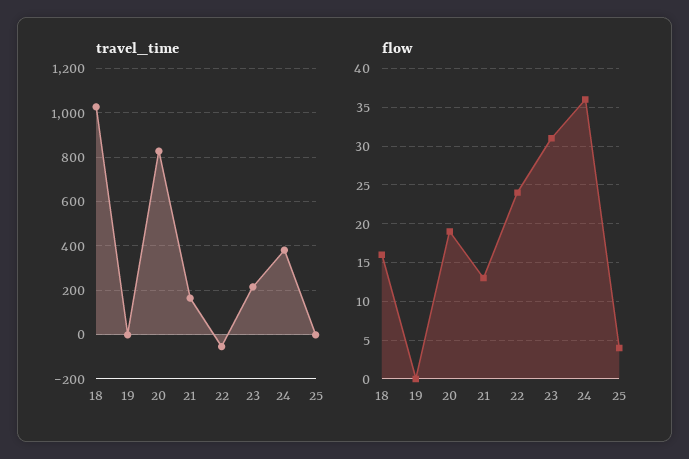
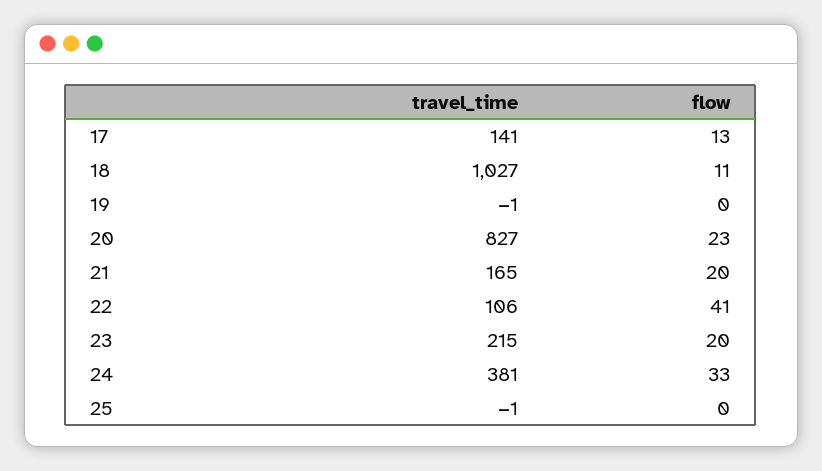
  {
    "travel_time": {
      "18": 1027,
      "19": -1,
      "20": 827,
      "21": 165,
-     "22": -50,
+     "22": 106,
      "23": 215,
      "24": 381,
-     "25": -1
+     "25": -1,
+     "17": 141
    },
    "flow": {
-     "18": 16,
+     "18": 11,
      "19": 0,
-     "20": 19,
+     "20": 23,
-     "21": 13,
+     "21": 20,
-     "22": 24,
+     "22": 41,
-     "23": 31,
+     "23": 20,
-     "24": 36,
+     "24": 33,
-     "25": 4
+     "25": 0,
+     "17": 13
    }
  }

